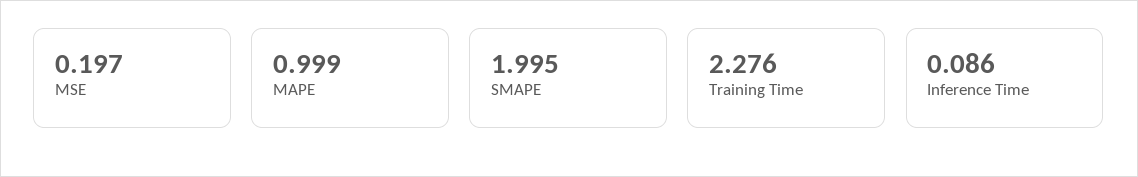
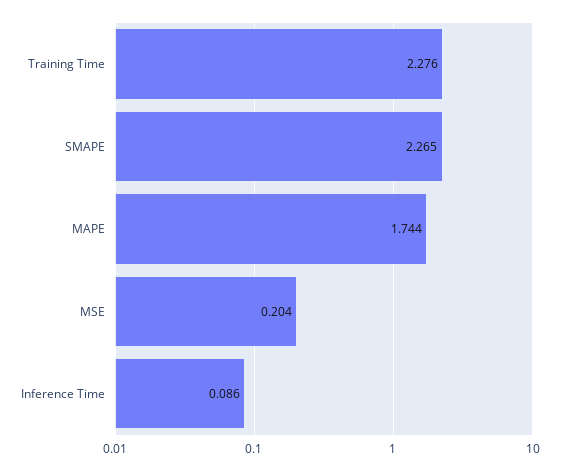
  {
-   "MSE": 0.197,
+   "MSE": 0.204,
-   "MAPE": 0.999,
+   "MAPE": 1.744,
-   "SMAPE": 1.995,
+   "SMAPE": 2.265,
    "Training Time": 2.276,
    "Inference Time": 0.086
  }

